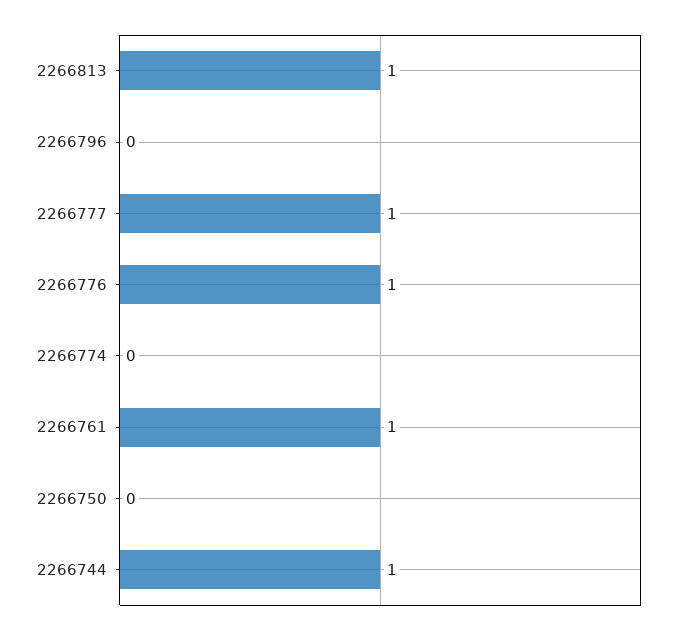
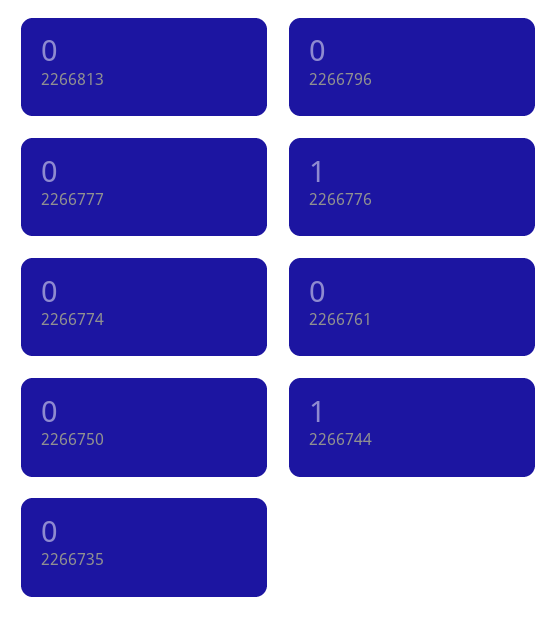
  {
-   "2266813": 1,
+   "2266813": 0,
    "2266796": 0,
-   "2266777": 1,
+   "2266777": 0,
    "2266776": 1,
    "2266774": 0,
-   "2266761": 1,
+   "2266761": 0,
    "2266750": 0,
-   "2266744": 1
+   "2266744": 1,
+   "2266735": 0
  }

